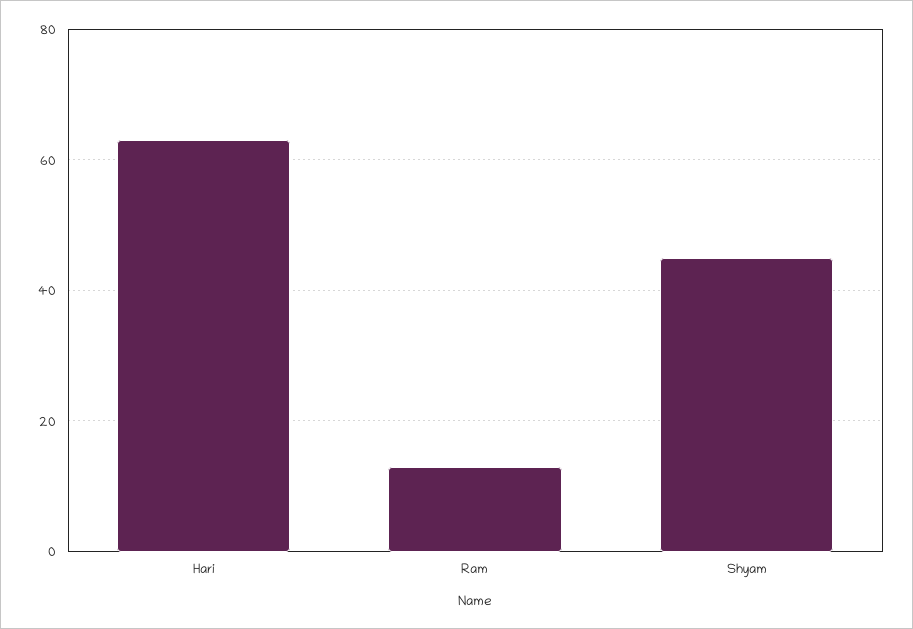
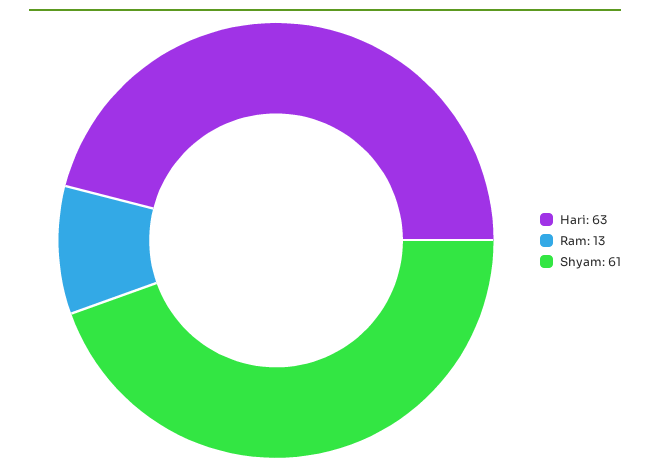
  {
    "Hari": 63,
    "Ram": 13,
-   "Shyam": 45
+   "Shyam": 61
  }

